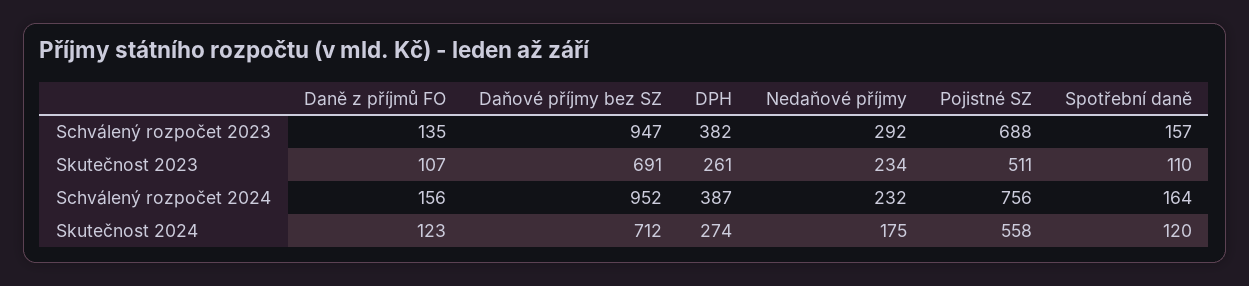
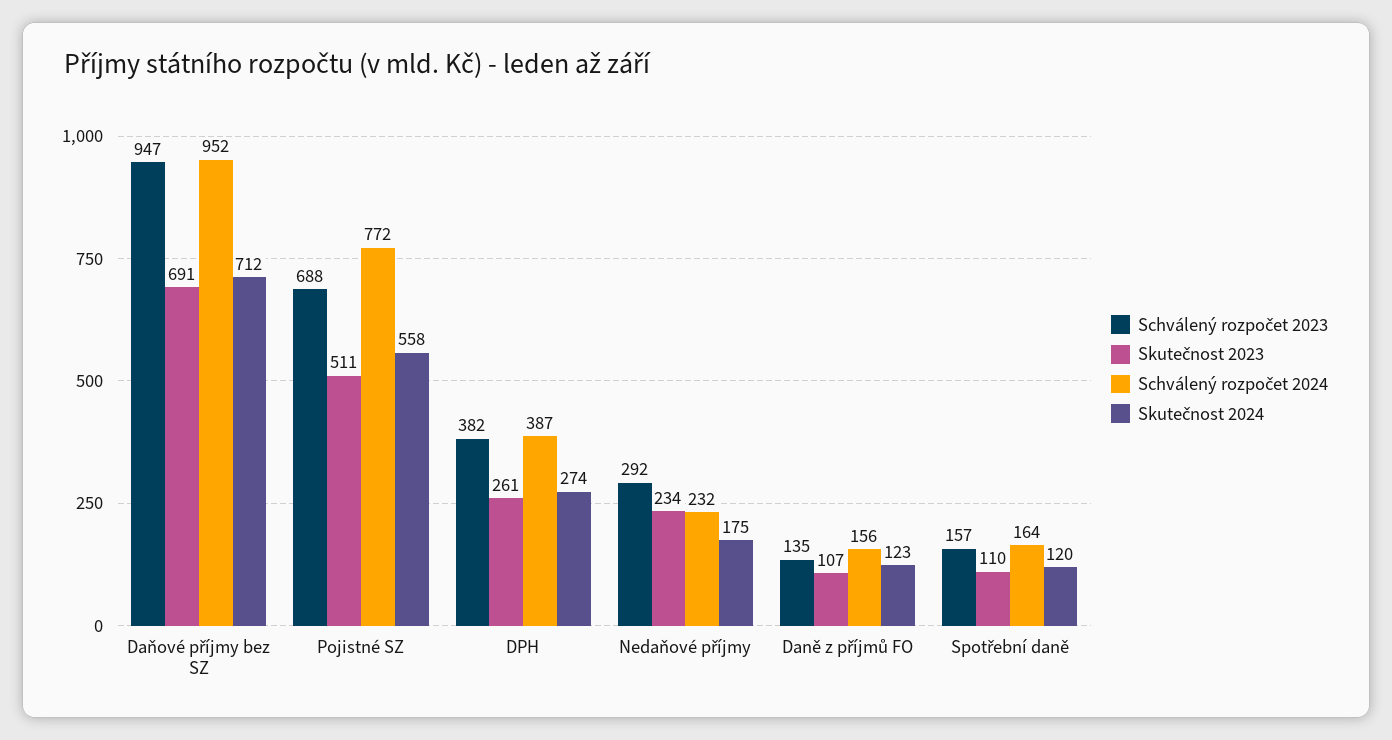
  {
    "Schválený rozpočet 2023": {
      "Daně z příjmů FO": 135,
      "Daňové příjmy bez SZ": 947,
      "DPH": 382,
      "Nedaňové příjmy": 292,
      "Pojistné SZ": 688,
      "Spotřební daně": 157
    },
    "Skutečnost 2023": {
      "Daně z příjmů FO": 107,
      "Daňové příjmy bez SZ": 691,
      "DPH": 261,
      "Nedaňové příjmy": 234,
      "Pojistné SZ": 511,
      "Spotřební daně": 110
    },
    "Schválený rozpočet 2024": {
      "Daně z příjmů FO": 156,
      "Daňové příjmy bez SZ": 952,
      "DPH": 387,
      "Nedaňové příjmy": 232,
-     "Pojistné SZ": 756,
+     "Pojistné SZ": 772,
      "Spotřební daně": 164
    },
    "Skutečnost 2024": {
      "Daně z příjmů FO": 123,
      "Daňové příjmy bez SZ": 712,
      "DPH": 274,
      "Nedaňové příjmy": 175,
      "Pojistné SZ": 558,
      "Spotřební daně": 120
    }
  }

